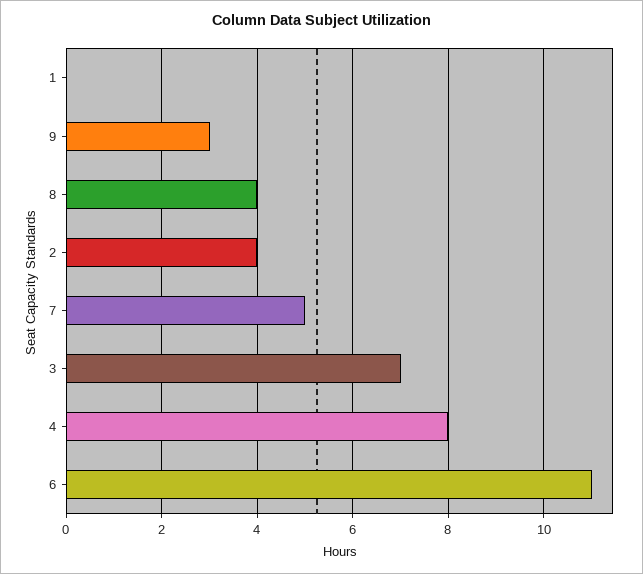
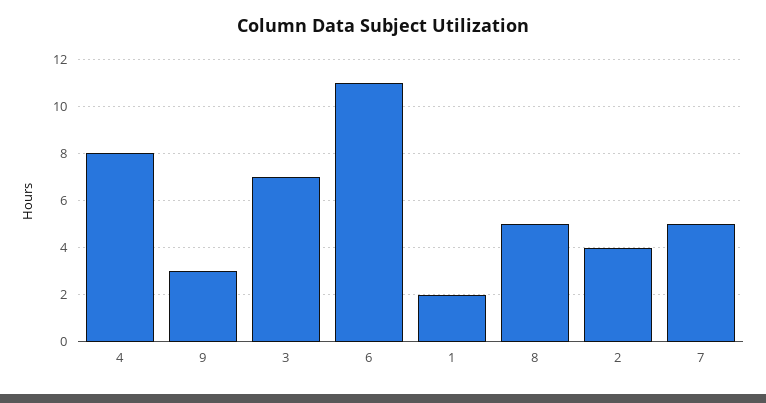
  {
-   "1": 0,
+   "1": 2,
    "9": 3,
-   "8": 4,
+   "8": 5,
    "2": 4,
    "7": 5,
    "3": 7,
    "4": 8,
    "6": 11
  }

